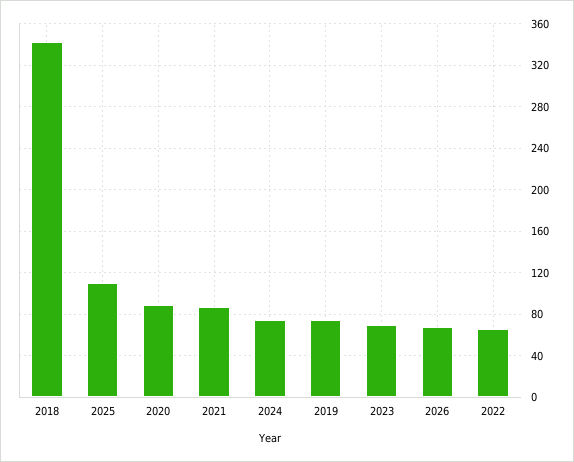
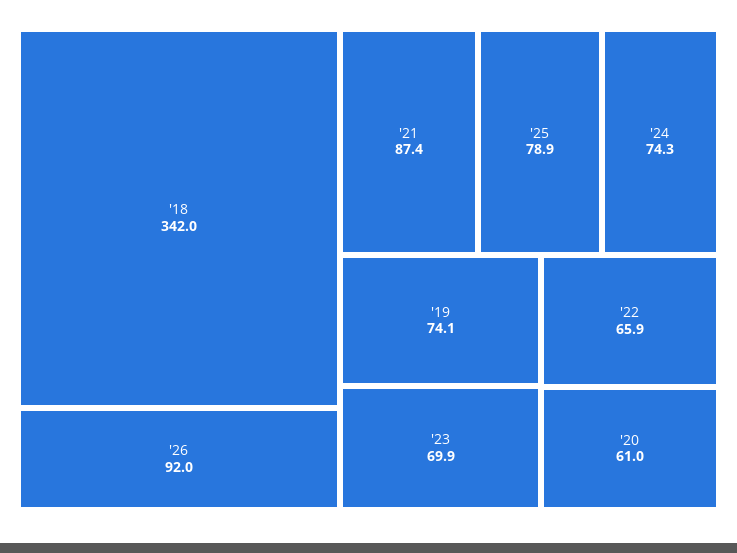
  {
    "2018": 342,
-   "2025": 110,
+   "2025": 78.9,
-   "2020": 90,
+   "2020": 61,
    "2021": 87.4,
    "2024": 74.3,
    "2019": 74.1,
    "2023": 69.9,
-   "2026": 70,
+   "2026": 92,
    "2022": 65.9
  }

